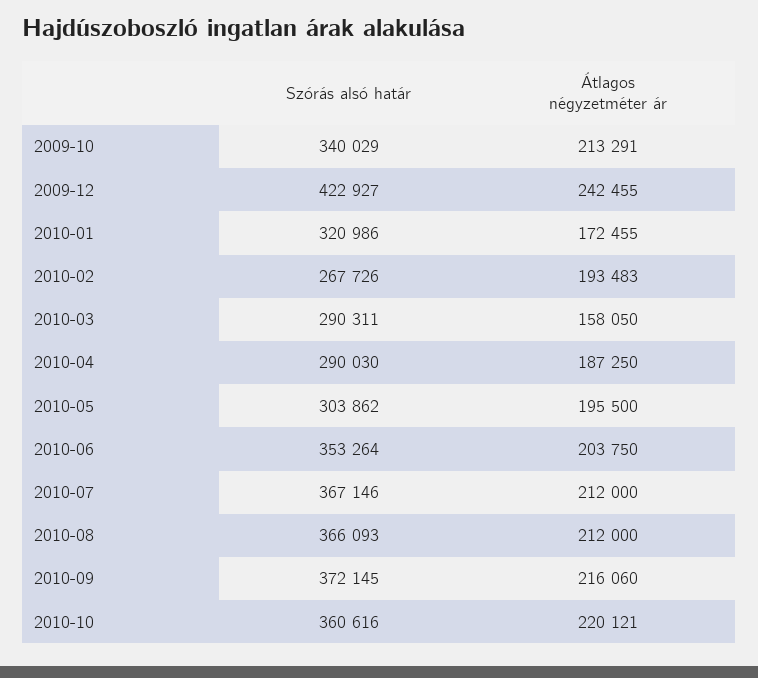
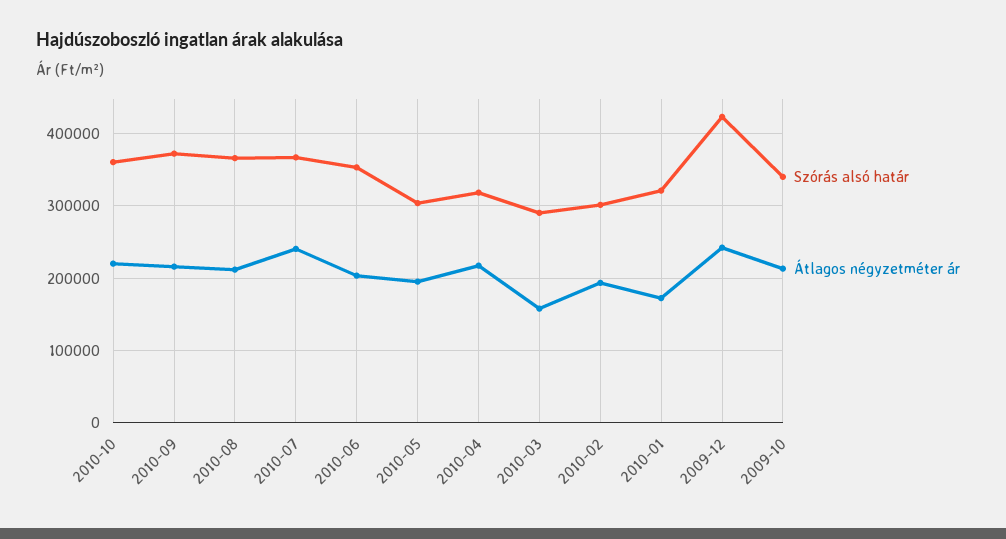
  {
    "Szórás alsó határ": {
      "2009-10": 340029,
      "2009-12": 422927,
      "2010-01": 320986,
-     "2010-02": 267726,
+     "2010-02": 300000,
      "2010-03": 290311,
-     "2010-04": 290030,
+     "2010-04": 320000,
      "2010-05": 303862,
      "2010-06": 353264,
      "2010-07": 367146,
      "2010-08": 366093,
      "2010-09": 372145,
      "2010-10": 360616
    },
    "Átlagos négyzetméter ár": {
      "2009-10": 213291,
      "2009-12": 242455,
      "2010-01": 172455,
      "2010-02": 193483,
      "2010-03": 158050,
-     "2010-04": 187250,
+     "2010-04": 220000,
      "2010-05": 195500,
      "2010-06": 203750,
-     "2010-07": 212000,
+     "2010-07": 240000,
      "2010-08": 212000,
      "2010-09": 216060,
      "2010-10": 220121
    }
  }

